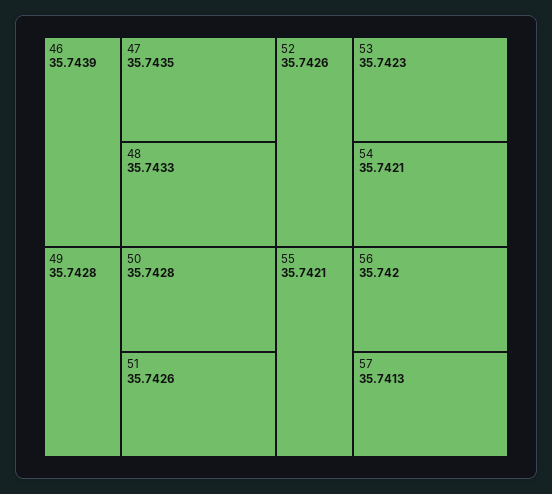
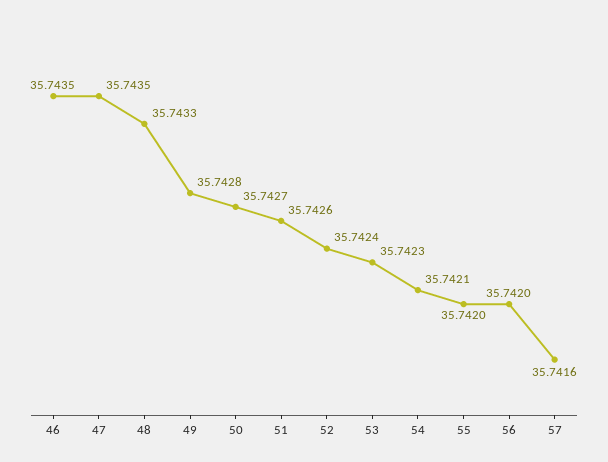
  {
-   "46": 35.7439,
+   "46": 35.7435,
    "47": 35.7435,
    "48": 35.7433,
    "49": 35.7428,
-   "50": 35.7428,
+   "50": 35.7427,
    "51": 35.7426,
-   "52": 35.7426,
+   "52": 35.7424,
    "53": 35.7423,
    "54": 35.7421,
-   "55": 35.7421,
+   "55": 35.742,
    "56": 35.742,
-   "57": 35.7413
+   "57": 35.7416
  }

